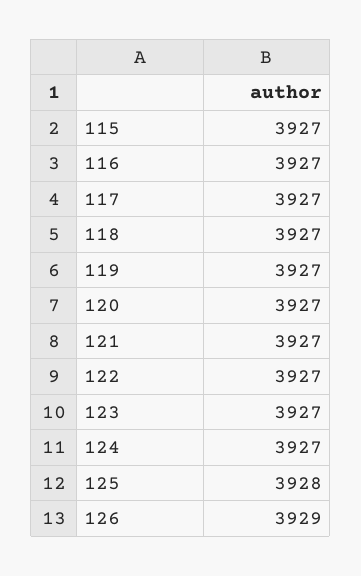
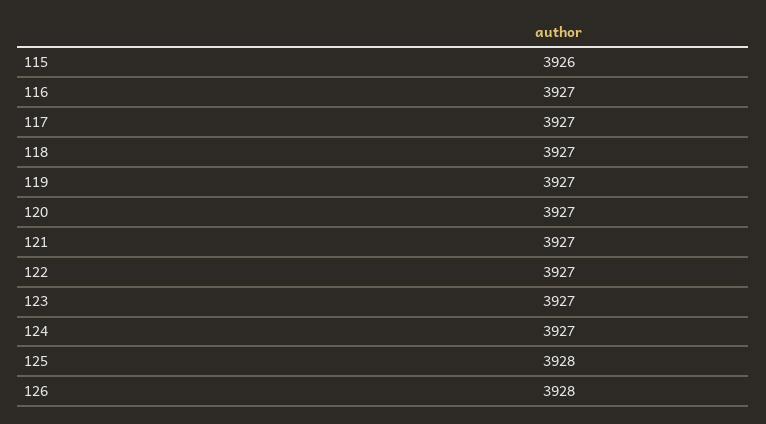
  {
-   "115": 3927,
+   "115": 3926,
    "116": 3927,
    "117": 3927,
    "118": 3927,
    "119": 3927,
    "120": 3927,
    "121": 3927,
    "122": 3927,
    "123": 3927,
    "124": 3927,
    "125": 3928,
-   "126": 3929
+   "126": 3928
  }

